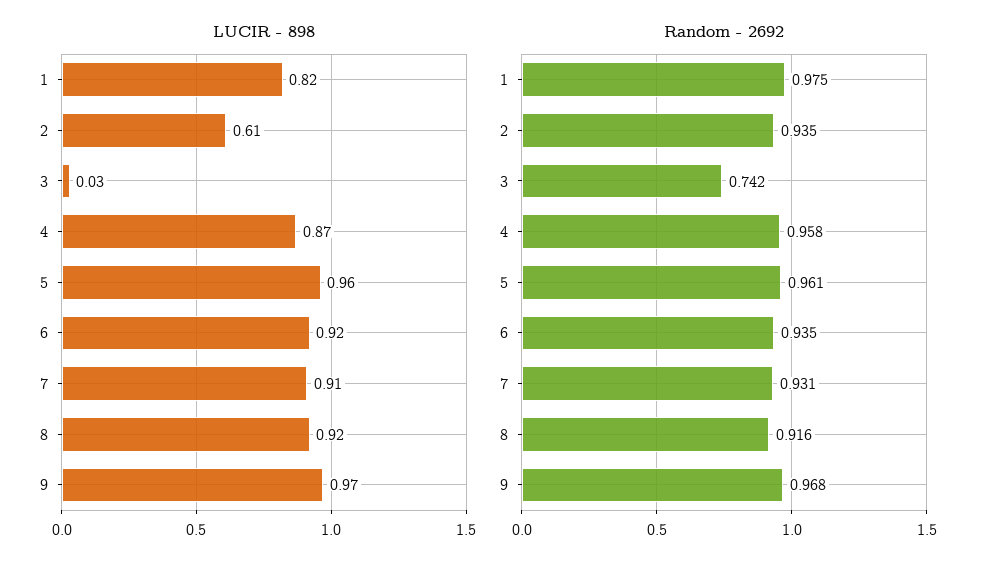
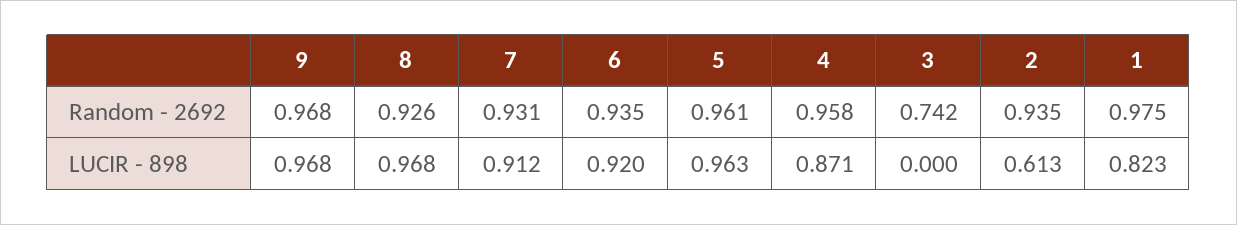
  {
    "LUCIR - 898": {
      "1": 0.823,
      "2": 0.613,
-     "3": 0.03,
+     "3": 0,
      "4": 0.871,
      "5": 0.963,
      "6": 0.92,
      "7": 0.912,
-     "8": 0.92,
+     "8": 0.968,
      "9": 0.968
    },
    "Random - 2692": {
      "1": 0.975,
      "2": 0.935,
      "3": 0.742,
      "4": 0.958,
      "5": 0.961,
      "6": 0.935,
      "7": 0.931,
-     "8": 0.916,
+     "8": 0.926,
      "9": 0.968
    }
  }

